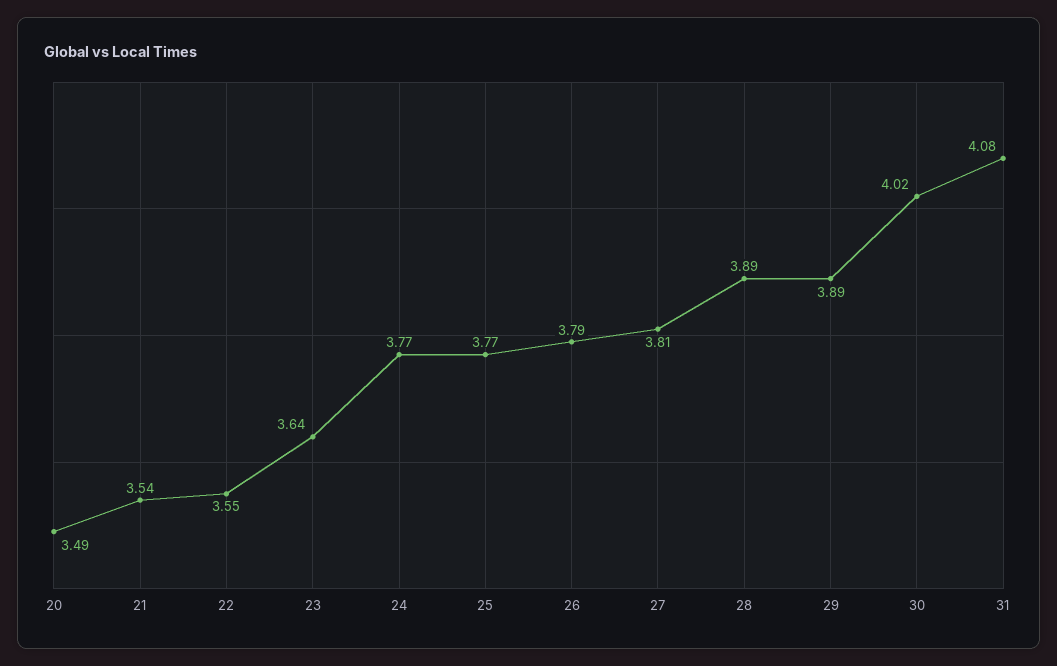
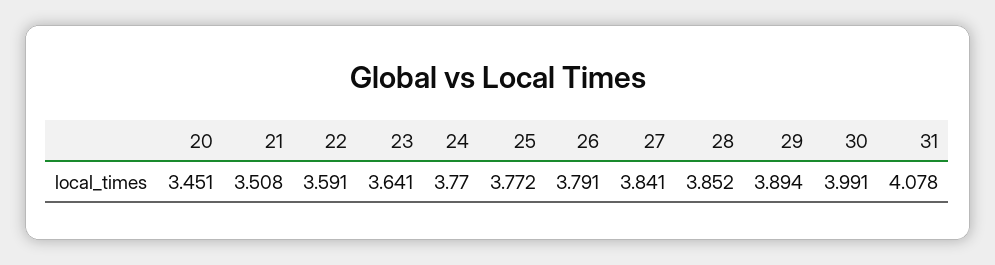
  {
-   "20": 3.49,
+   "20": 3.451,
-   "21": 3.54,
+   "21": 3.508,
-   "22": 3.55,
+   "22": 3.591,
    "23": 3.641,
    "24": 3.77,
    "25": 3.772,
    "26": 3.791,
-   "27": 3.81,
+   "27": 3.841,
-   "28": 3.89,
+   "28": 3.852,
    "29": 3.894,
-   "30": 4.02,
+   "30": 3.991,
    "31": 4.078
  }

